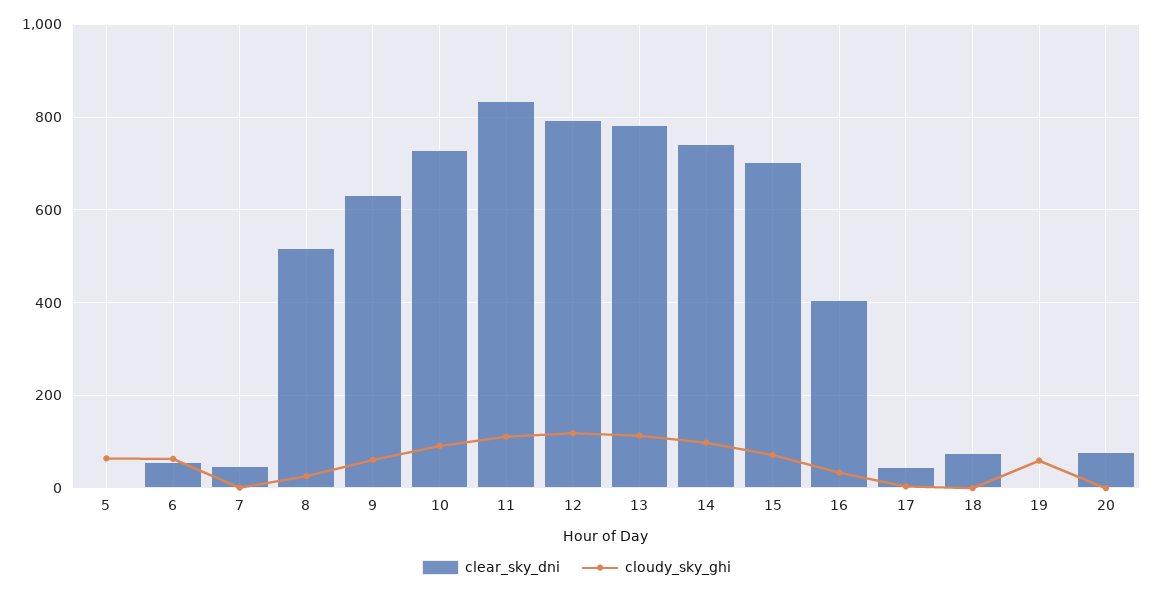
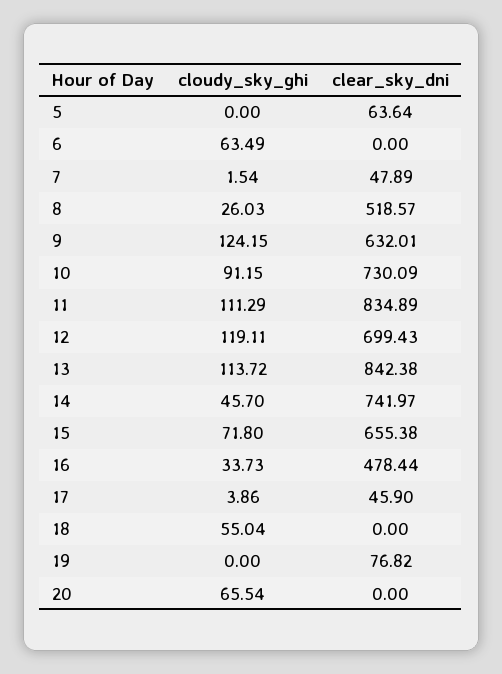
  {
    "clear_sky_dni": {
-     "5": 0,
+     "5": 63.64,
-     "6": 60,
+     "6": 0,
      "7": 47.89,
      "8": 518.57,
      "9": 632.01,
      "10": 730.09,
      "11": 834.89,
-     "12": 800,
+     "12": 699.43,
-     "13": 780,
+     "13": 842.38,
      "14": 741.97,
-     "15": 700,
+     "15": 655.38,
-     "16": 400,
+     "16": 478.44,
      "17": 45.9,
-     "18": 80,
+     "18": 0,
-     "19": 0,
+     "19": 76.82,
-     "20": 80
+     "20": 0
    },
    "cloudy_sky_ghi": {
-     "5": 60,
+     "5": 0,
      "6": 63.49,
      "7": 1.54,
      "8": 26.03,
-     "9": 60,
+     "9": 124.15,
      "10": 91.15,
      "11": 111.29,
      "12": 119.11,
      "13": 113.72,
-     "14": 100,
+     "14": 45.7,
      "15": 71.8,
      "16": 33.73,
      "17": 3.86,
-     "18": 0,
+     "18": 55.04,
-     "19": 60,
+     "19": 0,
-     "20": 0
+     "20": 65.54
    }
  }

